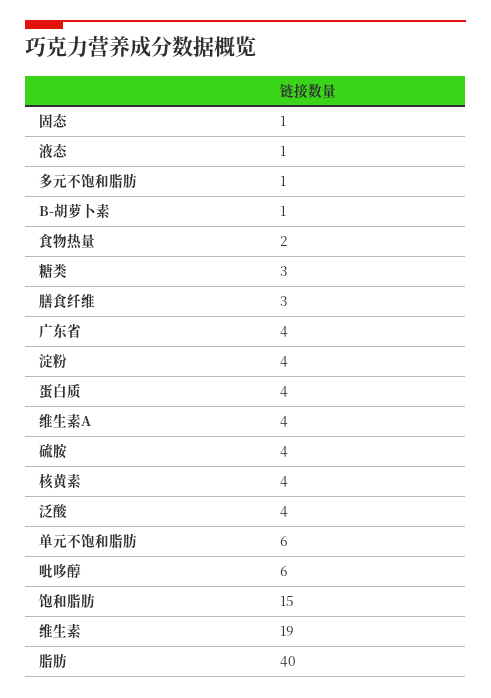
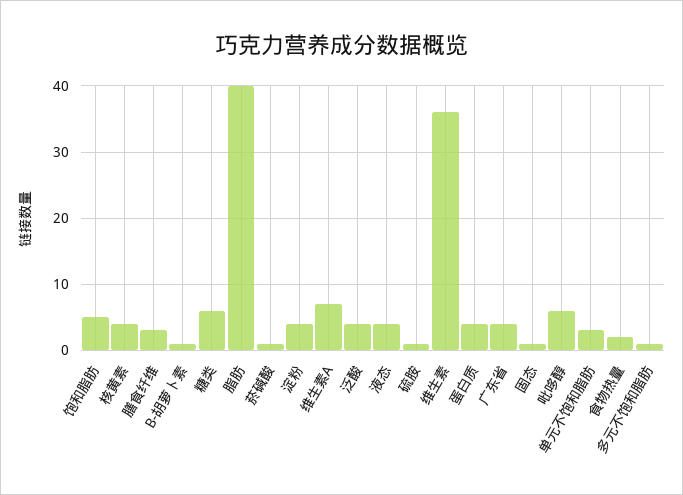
  {
    "固态": 1,
-   "液态": 1,
+   "液态": 4,
    "多元不饱和脂肪": 1,
    "Β-胡萝卜素": 1,
    "食物热量": 2,
-   "糖类": 3,
+   "糖类": 6,
    "膳食纤维": 3,
    "广东省": 4,
    "淀粉": 4,
    "蛋白质": 4,
-   "维生素A": 4,
+   "维生素A": 7,
-   "硫胺": 4,
+   "硫胺": 1,
    "核黄素": 4,
    "泛酸": 4,
-   "单元不饱和脂肪": 6,
+   "单元不饱和脂肪": 3,
    "吡哆醇": 6,
-   "饱和脂肪": 15,
+   "饱和脂肪": 5,
-   "维生素": 19,
+   "维生素": 36,
-   "脂肪": 40
+   "脂肪": 40,
+   "菸碱酸": 1
  }

